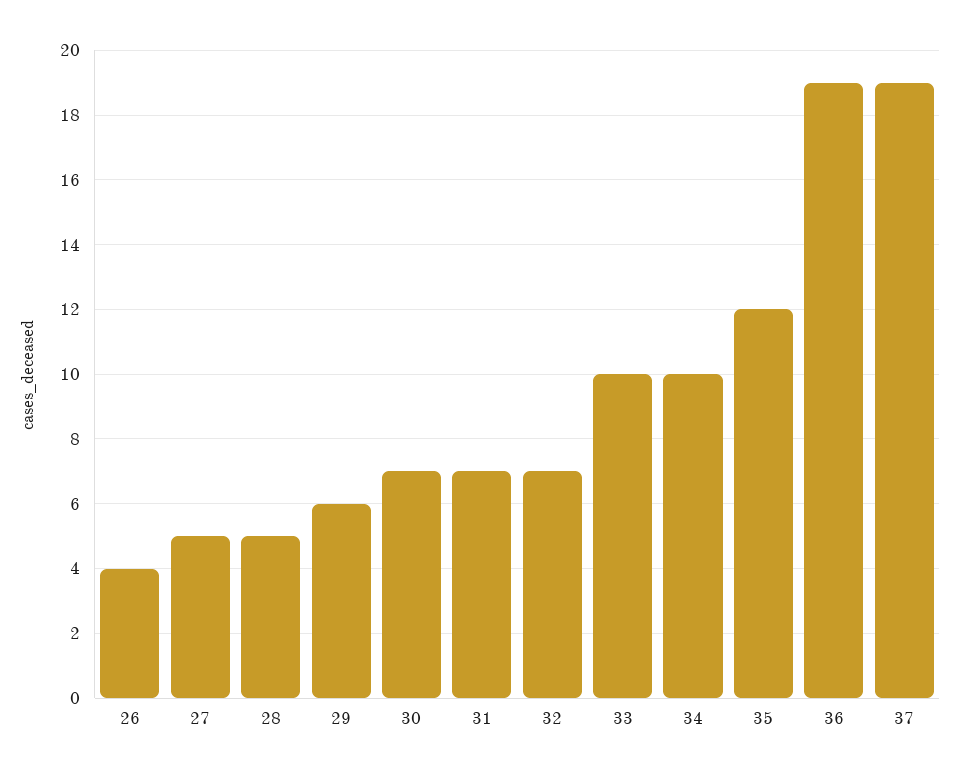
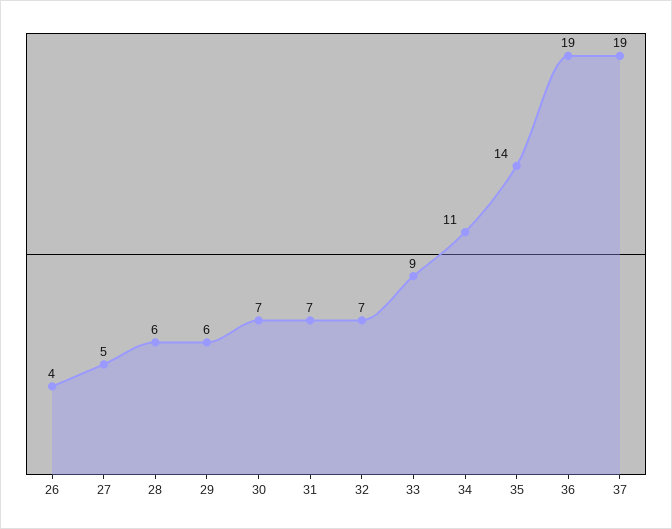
  {
    "26": 4,
    "27": 5,
-   "28": 5,
+   "28": 6,
    "29": 6,
    "30": 7,
    "31": 7,
    "32": 7,
-   "33": 10,
+   "33": 9,
-   "34": 10,
+   "34": 11,
-   "35": 12,
+   "35": 14,
    "36": 19,
    "37": 19
  }

